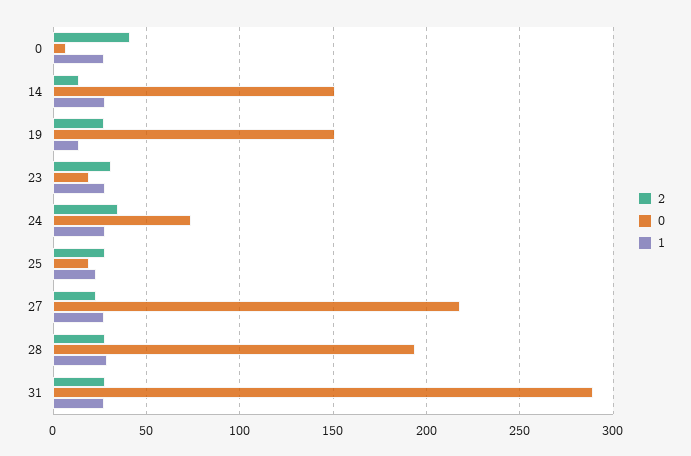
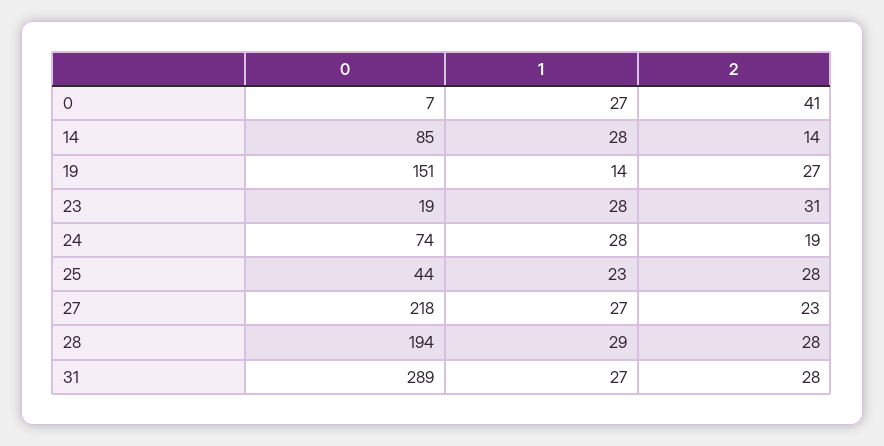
  {
    "2": {
      "0": 41,
      "14": 14,
      "19": 27,
      "23": 31,
-     "24": 35,
+     "24": 19,
      "25": 28,
      "27": 23,
      "28": 28,
      "31": 28
    },
    "0": {
      "0": 7,
-     "14": 150,
+     "14": 85,
      "19": 151,
      "23": 19,
      "24": 74,
-     "25": 20,
+     "25": 44,
      "27": 218,
      "28": 194,
      "31": 289
    },
    "1": {
      "0": 27,
      "14": 28,
      "19": 14,
      "23": 28,
      "24": 28,
      "25": 23,
      "27": 27,
      "28": 29,
      "31": 27
    }
  }

